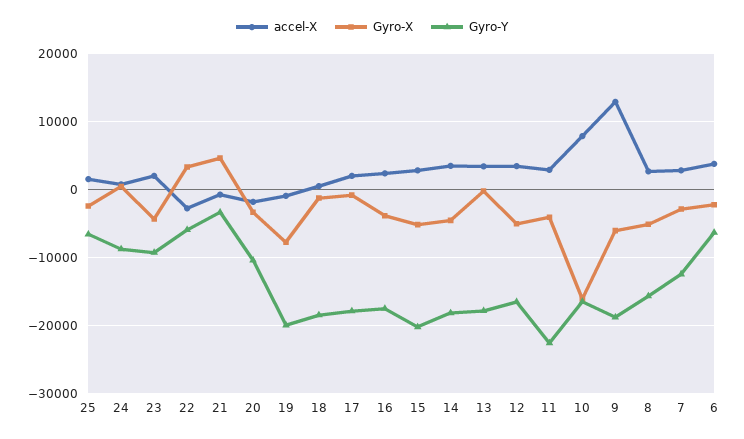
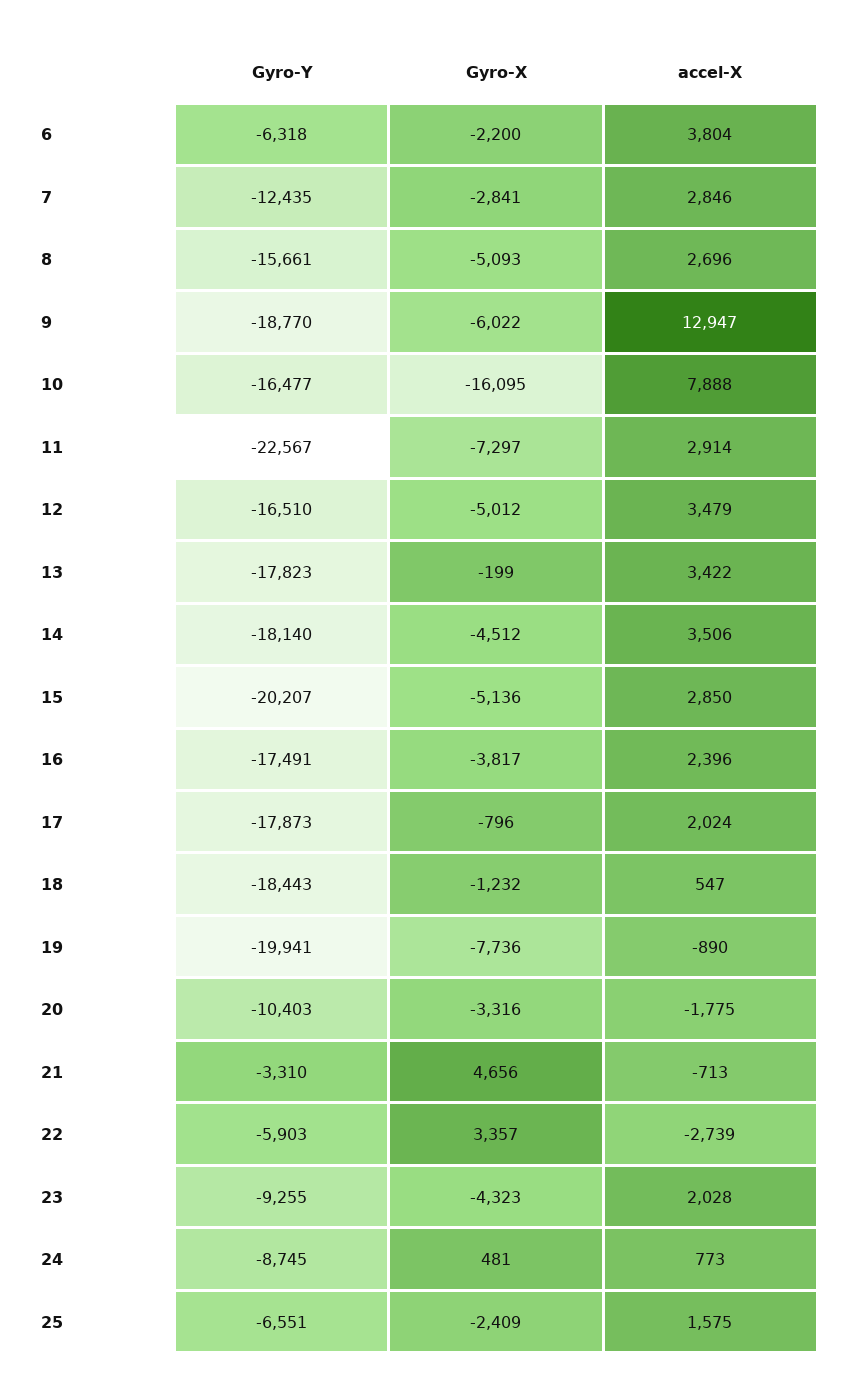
  {
    "accel-X": {
      "25": 1575,
      "24": 773,
      "23": 2028,
      "22": -2739,
      "21": -713,
      "20": -1775,
      "19": -890,
      "18": 547,
      "17": 2024,
      "16": 2396,
      "15": 2850,
      "14": 3506,
      "13": 3422,
      "12": 3479,
      "11": 2914,
      "10": 7888,
      "9": 12947,
      "8": 2696,
      "7": 2846,
      "6": 3804
    },
    "Gyro-X": {
      "25": -2409,
      "24": 481,
      "23": -4323,
      "22": 3357,
      "21": 4656,
      "20": -3316,
      "19": -7736,
      "18": -1232,
      "17": -796,
      "16": -3817,
      "15": -5136,
      "14": -4512,
      "13": -199,
      "12": -5012,
-     "11": -4000,
+     "11": -7297,
      "10": -16095,
      "9": -6022,
      "8": -5093,
      "7": -2841,
      "6": -2200
    },
    "Gyro-Y": {
      "25": -6551,
      "24": -8745,
      "23": -9255,
      "22": -5903,
      "21": -3310,
      "20": -10403,
      "19": -19941,
      "18": -18443,
      "17": -17873,
      "16": -17491,
      "15": -20207,
      "14": -18140,
      "13": -17823,
      "12": -16510,
      "11": -22567,
      "10": -16477,
      "9": -18770,
      "8": -15661,
      "7": -12435,
      "6": -6318
    }
  }

